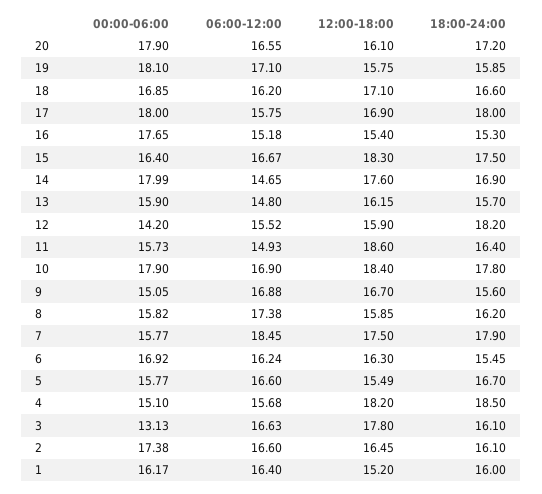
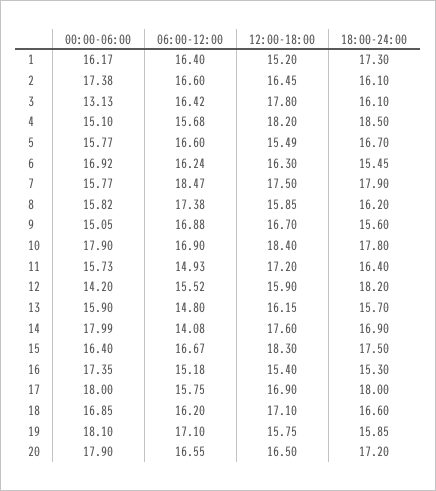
  {
    "00:00-06:00": {
      "20": 17.9,
      "19": 18.1,
      "18": 16.85,
      "17": 18,
-     "16": 17.65,
+     "16": 17.35,
      "15": 16.4,
      "14": 17.99,
      "13": 15.9,
      "12": 14.2,
      "11": 15.73,
      "10": 17.9,
      "9": 15.05,
      "8": 15.82,
      "7": 15.77,
      "6": 16.92,
      "5": 15.77,
      "4": 15.1,
      "3": 13.13,
      "2": 17.38,
      "1": 16.17
    },
    "06:00-12:00": {
      "20": 16.55,
      "19": 17.1,
      "18": 16.2,
      "17": 15.75,
      "16": 15.18,
      "15": 16.67,
-     "14": 14.65,
+     "14": 14.08,
      "13": 14.8,
      "12": 15.52,
      "11": 14.93,
      "10": 16.9,
      "9": 16.88,
      "8": 17.38,
-     "7": 18.45,
+     "7": 18.47,
      "6": 16.24,
      "5": 16.6,
      "4": 15.68,
-     "3": 16.63,
+     "3": 16.42,
      "2": 16.6,
      "1": 16.4
    },
    "12:00-18:00": {
-     "20": 16.1,
+     "20": 16.5,
      "19": 15.75,
      "18": 17.1,
      "17": 16.9,
      "16": 15.4,
      "15": 18.3,
      "14": 17.6,
      "13": 16.15,
      "12": 15.9,
-     "11": 18.6,
+     "11": 17.2,
      "10": 18.4,
      "9": 16.7,
      "8": 15.85,
      "7": 17.5,
      "6": 16.3,
      "5": 15.49,
      "4": 18.2,
      "3": 17.8,
      "2": 16.45,
      "1": 15.2
    },
    "18:00-24:00": {
      "20": 17.2,
      "19": 15.85,
      "18": 16.6,
      "17": 18,
      "16": 15.3,
      "15": 17.5,
      "14": 16.9,
      "13": 15.7,
      "12": 18.2,
      "11": 16.4,
      "10": 17.8,
      "9": 15.6,
      "8": 16.2,
      "7": 17.9,
      "6": 15.45,
      "5": 16.7,
      "4": 18.5,
      "3": 16.1,
      "2": 16.1,
-     "1": 16
+     "1": 17.3
    }
  }

